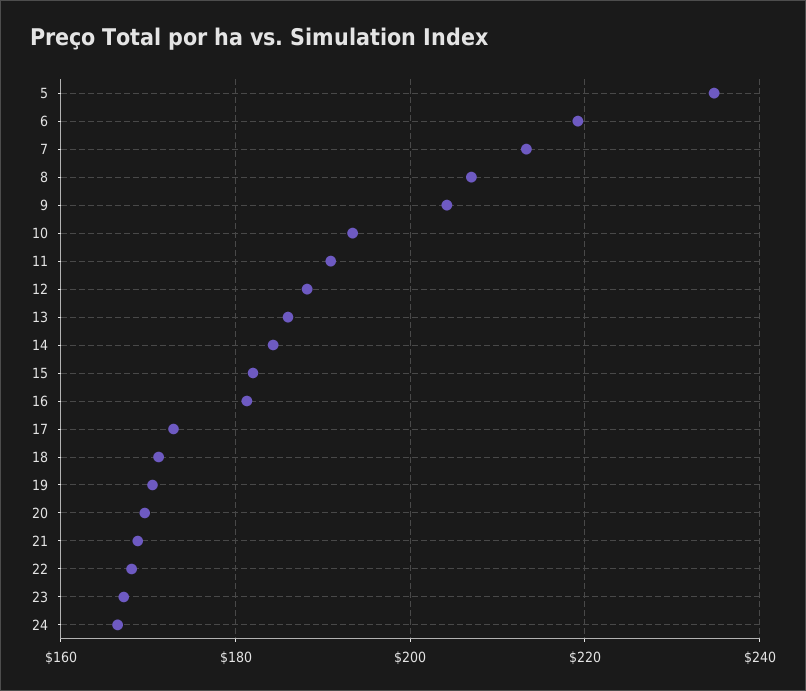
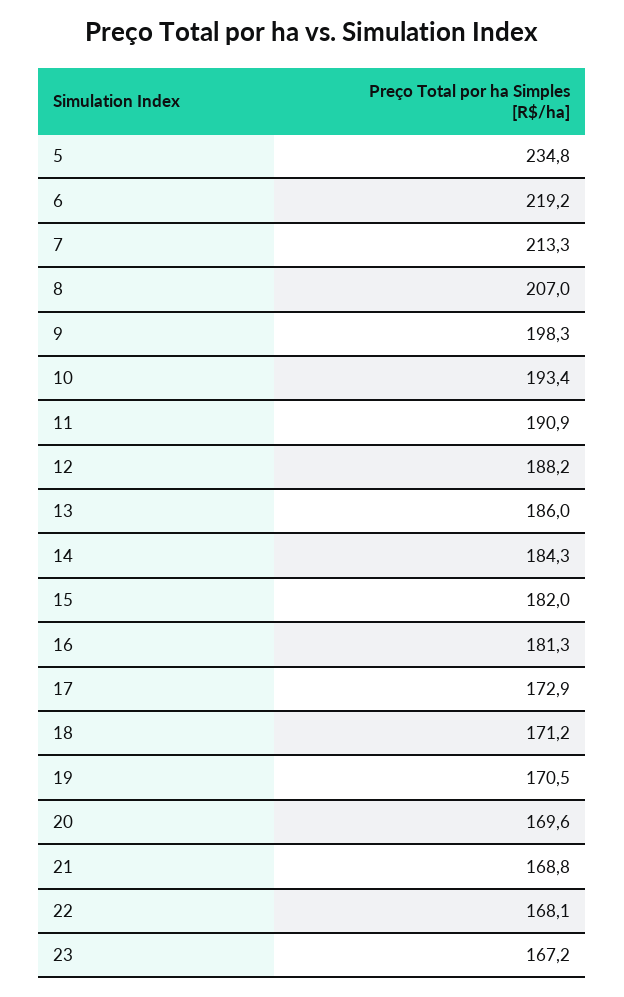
  {
    "5": 234.8,
    "6": 219.2,
    "7": 213.3,
    "8": 207,
-   "9": 204,
+   "9": 198.3,
    "10": 193.4,
    "11": 190.9,
    "12": 188.2,
    "13": 186,
    "14": 184.3,
    "15": 182,
    "16": 181.3,
    "17": 172.9,
    "18": 171.2,
    "19": 170.5,
    "20": 169.6,
    "21": 168.8,
    "22": 168.1,
-   "23": 167.2,
+   "23": 167.2
-   "24": 166
  }

